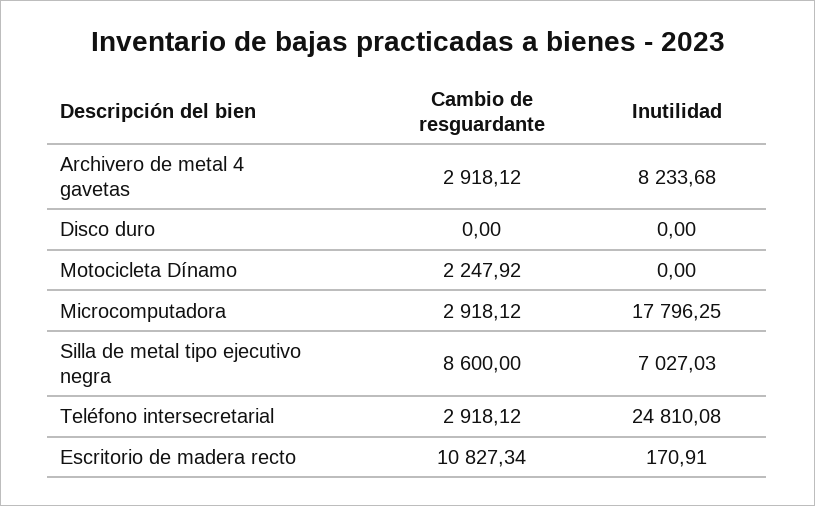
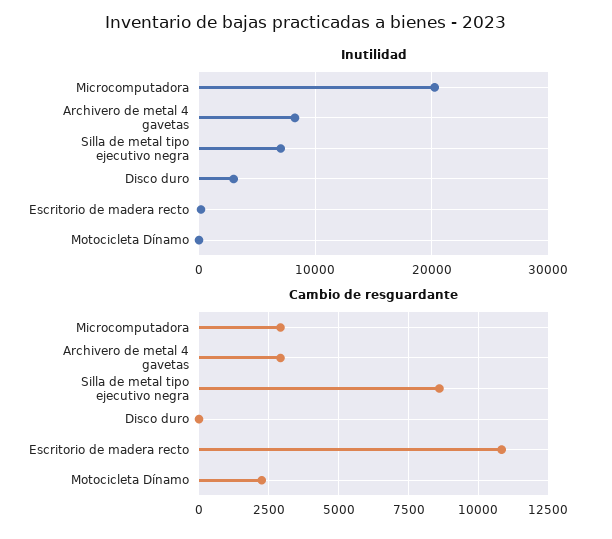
  {
    "Cambio de resguardante": {
      "Archivero de metal 4 gavetas": 2918.12,
      "Disco duro": 0,
      "Motocicleta Dínamo": 2247.92,
      "Microcomputadora": 2918.12,
      "Silla de metal tipo ejecutivo negra": 8600,
-     "Teléfono intersecretarial": 2918.12,
      "Escritorio de madera recto": 10827.34
    },
    "Inutilidad": {
      "Archivero de metal 4 gavetas": 8233.68,
-     "Disco duro": 0,
+     "Disco duro": 3000,
      "Motocicleta Dínamo": 0,
-     "Microcomputadora": 17796.25,
+     "Microcomputadora": 20000,
      "Silla de metal tipo ejecutivo negra": 7027.03,
-     "Teléfono intersecretarial": 24810.08,
      "Escritorio de madera recto": 170.91
    }
  }

